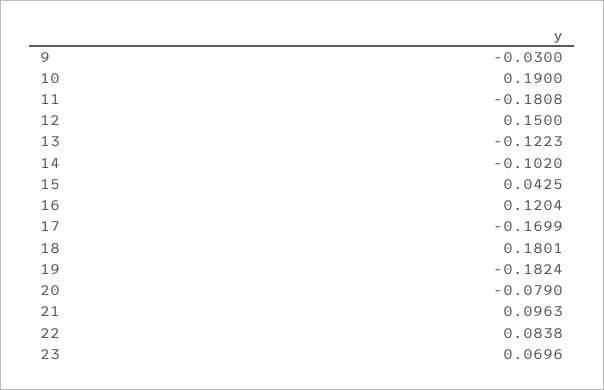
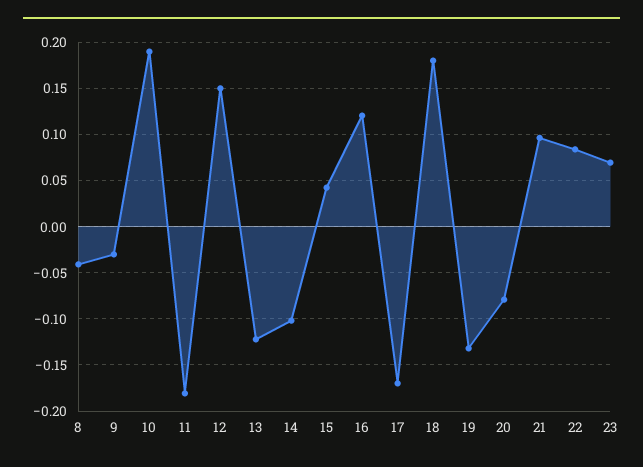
  {
    "9": -0.03,
    "10": 0.19,
    "11": -0.1808,
    "12": 0.15,
    "13": -0.1223,
    "14": -0.102,
    "15": 0.0425,
    "16": 0.1204,
    "17": -0.1699,
    "18": 0.1801,
-   "19": -0.1824,
+   "19": -0.13,
    "20": -0.079,
    "21": 0.0963,
    "22": 0.0838,
-   "23": 0.0696
+   "23": 0.0696,
+   "8": -0.04
  }

